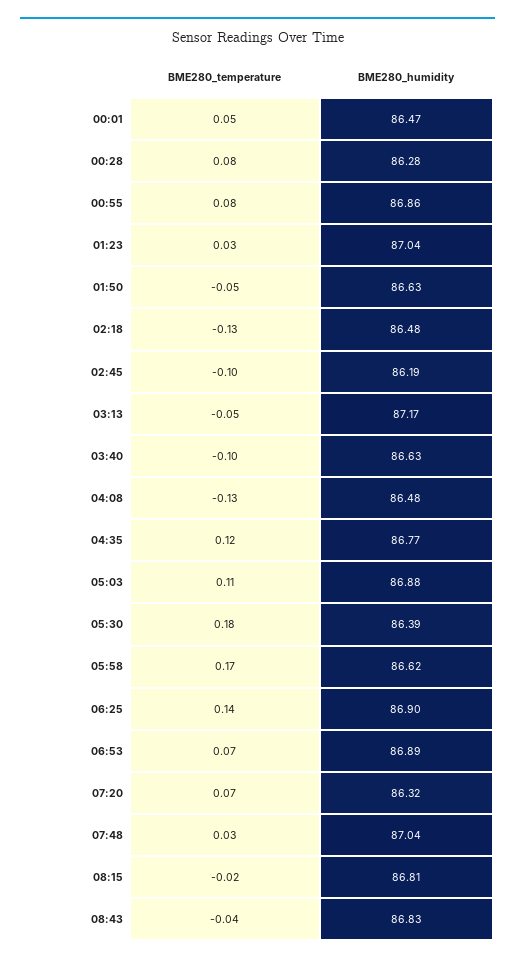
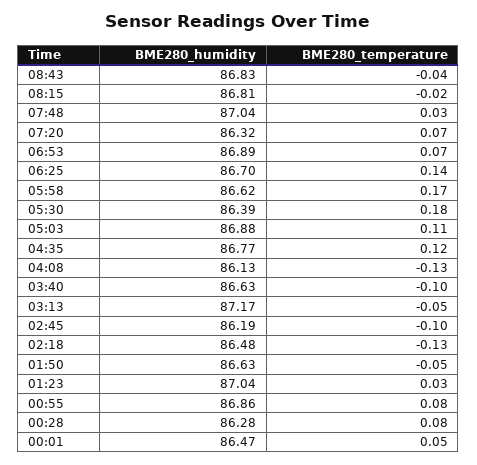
  {
    "BME280_temperature": {
      "00:01": 0.05,
      "00:28": 0.08,
      "00:55": 0.08,
      "01:23": 0.03,
      "01:50": -0.05,
      "02:18": -0.13,
      "02:45": -0.1,
      "03:13": -0.05,
      "03:40": -0.1,
      "04:08": -0.13,
      "04:35": 0.12,
      "05:03": 0.11,
      "05:30": 0.18,
      "05:58": 0.17,
      "06:25": 0.14,
      "06:53": 0.07,
      "07:20": 0.07,
      "07:48": 0.03,
      "08:15": -0.02,
      "08:43": -0.04
    },
    "BME280_humidity": {
      "00:01": 86.47,
      "00:28": 86.28,
      "00:55": 86.86,
      "01:23": 87.04,
      "01:50": 86.63,
      "02:18": 86.48,
      "02:45": 86.19,
      "03:13": 87.17,
      "03:40": 86.63,
-     "04:08": 86.48,
+     "04:08": 86.13,
      "04:35": 86.77,
      "05:03": 86.88,
      "05:30": 86.39,
      "05:58": 86.62,
-     "06:25": 86.9,
+     "06:25": 86.7,
      "06:53": 86.89,
      "07:20": 86.32,
      "07:48": 87.04,
      "08:15": 86.81,
      "08:43": 86.83
    }
  }

